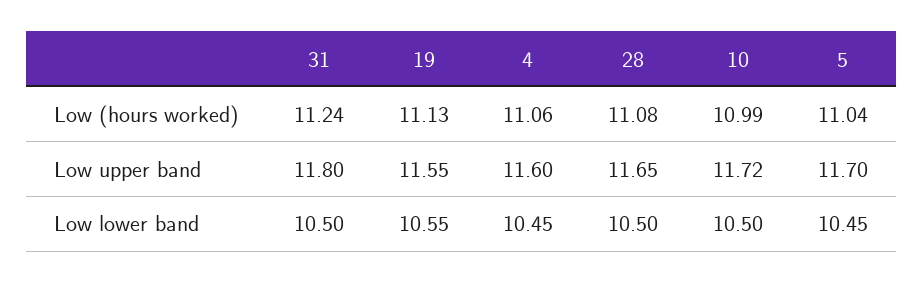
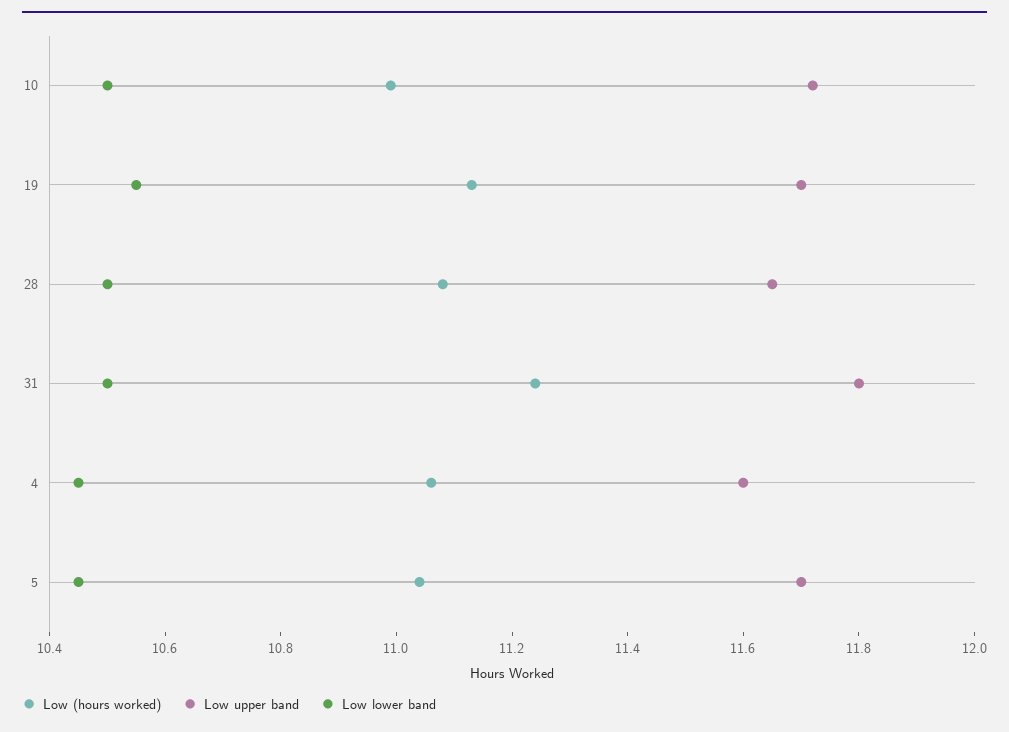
  {
    "Low (hours worked)": {
      "31": 11.24,
      "19": 11.13,
      "4": 11.06,
      "28": 11.08,
      "10": 10.99,
      "5": 11.04
    },
    "Low upper band": {
      "31": 11.8,
-     "19": 11.55,
+     "19": 11.7,
      "4": 11.6,
      "28": 11.65,
      "10": 11.72,
      "5": 11.7
    },
    "Low lower band": {
      "31": 10.5,
      "19": 10.55,
      "4": 10.45,
      "28": 10.5,
      "10": 10.5,
      "5": 10.45
    }
  }

